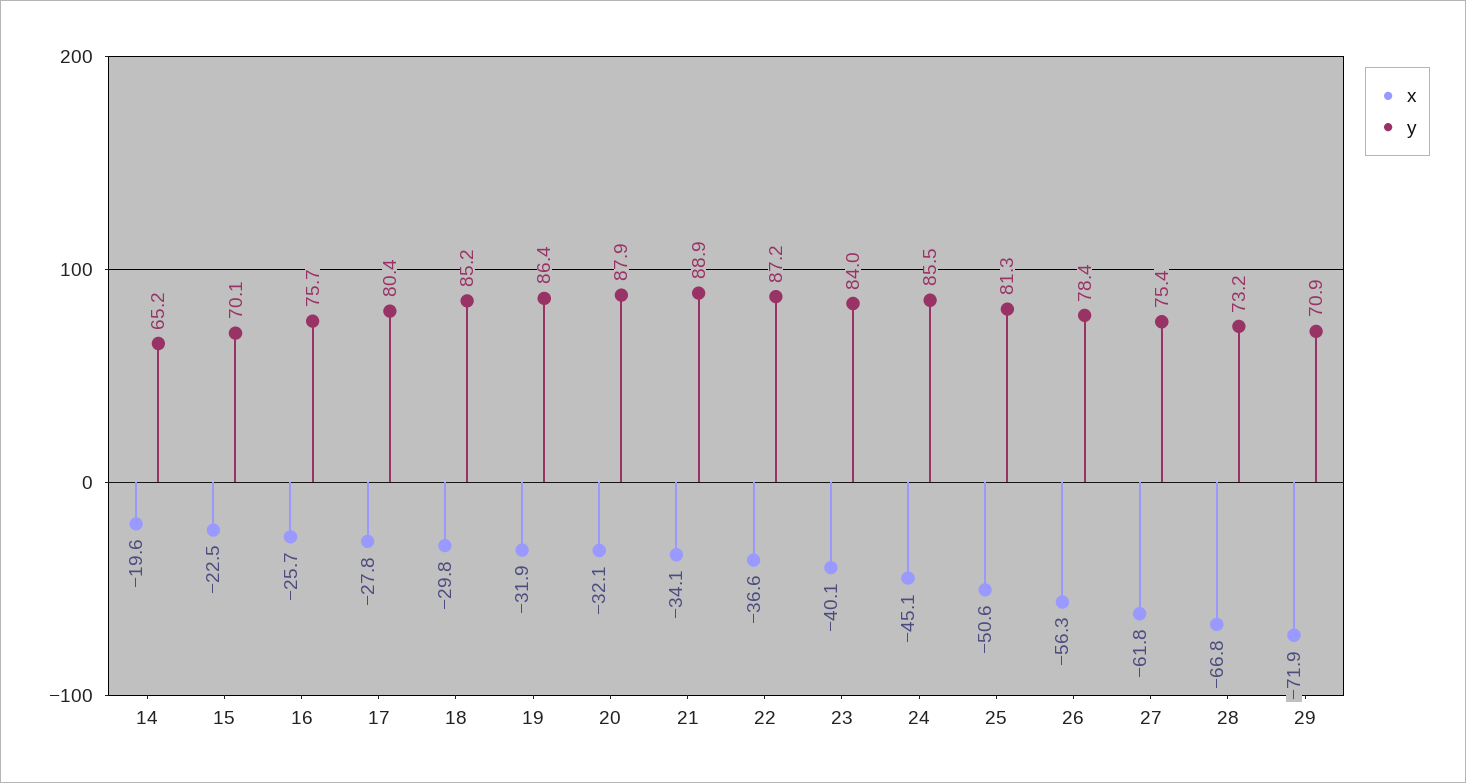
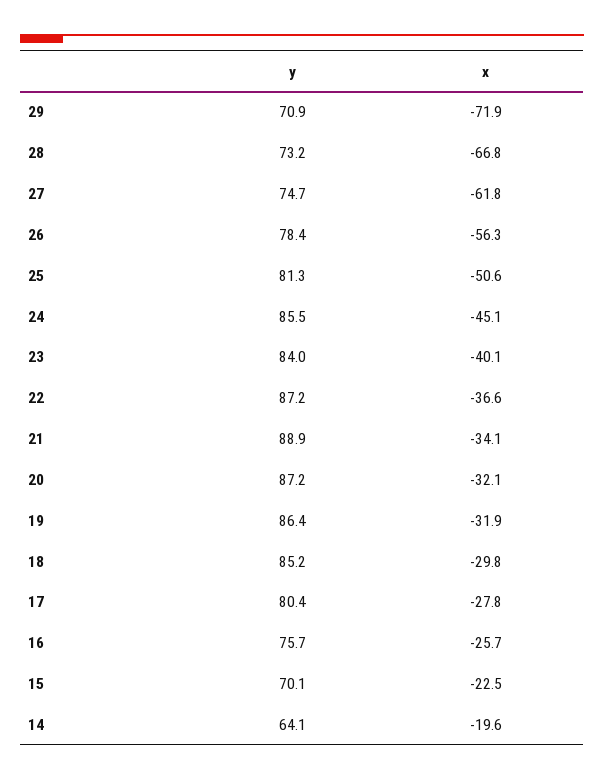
  {
    "x": {
      "14": -19.6,
      "15": -22.5,
      "16": -25.7,
      "17": -27.8,
      "18": -29.8,
      "19": -31.9,
      "20": -32.1,
      "21": -34.1,
      "22": -36.6,
      "23": -40.1,
      "24": -45.1,
      "25": -50.6,
      "26": -56.3,
      "27": -61.8,
      "28": -66.8,
      "29": -71.9
    },
    "y": {
-     "14": 65.2,
+     "14": 64.1,
      "15": 70.1,
      "16": 75.7,
      "17": 80.4,
      "18": 85.2,
      "19": 86.4,
-     "20": 87.9,
+     "20": 87.2,
      "21": 88.9,
      "22": 87.2,
      "23": 84,
      "24": 85.5,
      "25": 81.3,
      "26": 78.4,
-     "27": 75.4,
+     "27": 74.7,
      "28": 73.2,
      "29": 70.9
    }
  }

